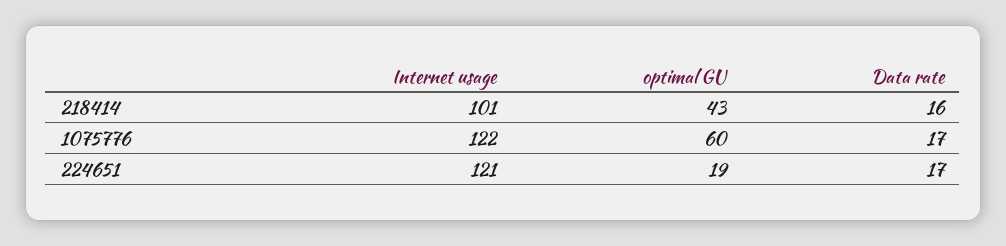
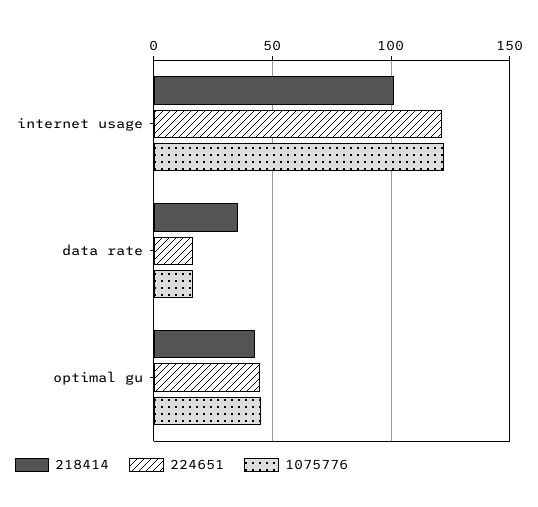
  {
    "218414": {
      "Internet usage": 101,
      "optimal GU": 43,
-     "Data rate": 16
+     "Data rate": 35
    },
    "1075776": {
      "Internet usage": 122,
-     "optimal GU": 60,
+     "optimal GU": 45,
      "Data rate": 17
    },
    "224651": {
      "Internet usage": 121,
-     "optimal GU": 19,
+     "optimal GU": 45,
      "Data rate": 17
    }
  }

